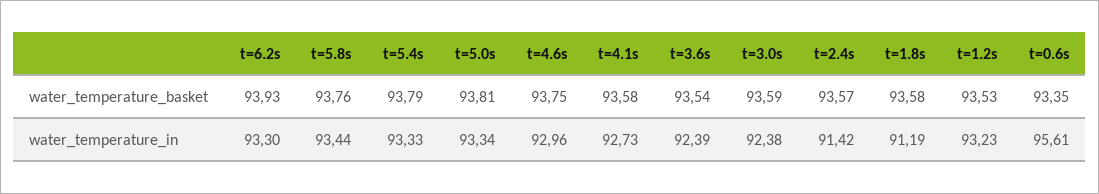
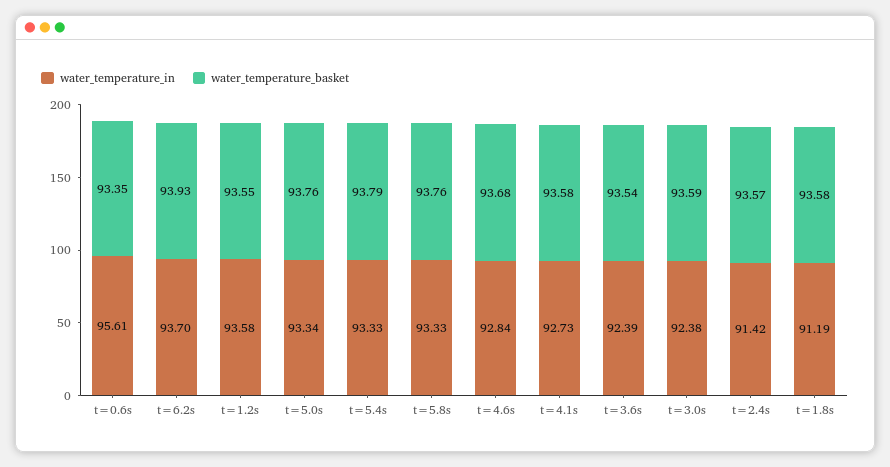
  {
    "water_temperature_basket": {
      "t=6.2s": 93.93,
      "t=5.8s": 93.76,
      "t=5.4s": 93.79,
-     "t=5.0s": 93.81,
+     "t=5.0s": 93.76,
-     "t=4.6s": 93.75,
+     "t=4.6s": 93.68,
      "t=4.1s": 93.58,
      "t=3.6s": 93.54,
      "t=3.0s": 93.59,
      "t=2.4s": 93.57,
      "t=1.8s": 93.58,
-     "t=1.2s": 93.53,
+     "t=1.2s": 93.55,
      "t=0.6s": 93.35
    },
    "water_temperature_in": {
-     "t=6.2s": 93.3,
+     "t=6.2s": 93.7,
-     "t=5.8s": 93.44,
+     "t=5.8s": 93.33,
      "t=5.4s": 93.33,
      "t=5.0s": 93.34,
-     "t=4.6s": 92.96,
+     "t=4.6s": 92.84,
      "t=4.1s": 92.73,
      "t=3.6s": 92.39,
      "t=3.0s": 92.38,
      "t=2.4s": 91.42,
      "t=1.8s": 91.19,
-     "t=1.2s": 93.23,
+     "t=1.2s": 93.58,
      "t=0.6s": 95.61
    }
  }

